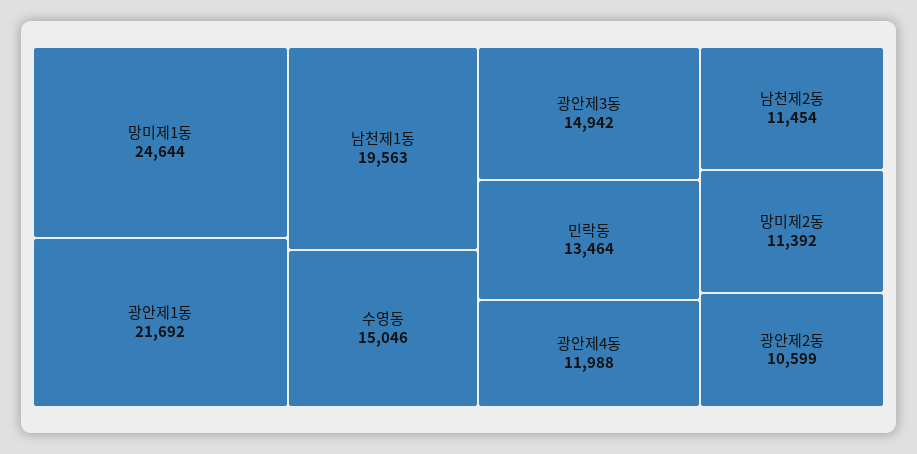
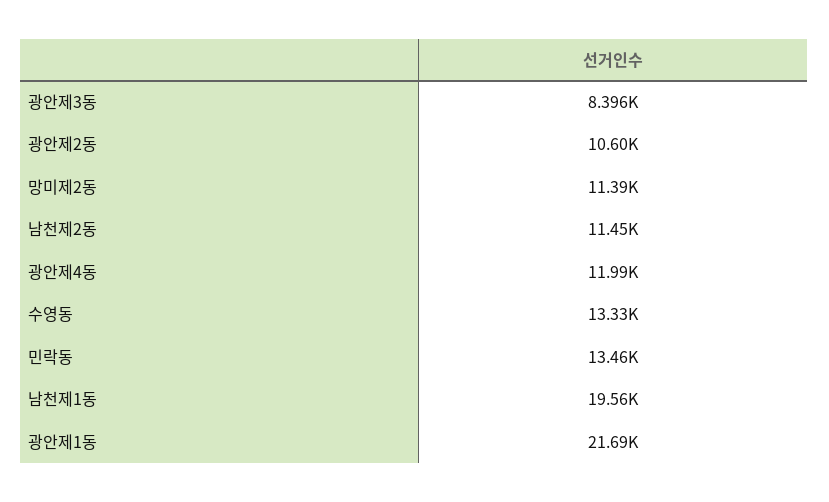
  {
-   "망미제1동": 24644,
    "광안제1동": 21692,
    "남천제1동": 19563,
-   "수영동": 15046,
+   "수영동": 13330,
-   "광안제3동": 14942,
+   "광안제3동": 8396,
    "민락동": 13464,
    "광안제4동": 11988,
    "남천제2동": 11454,
    "망미제2동": 11392,
    "광안제2동": 10599
  }

